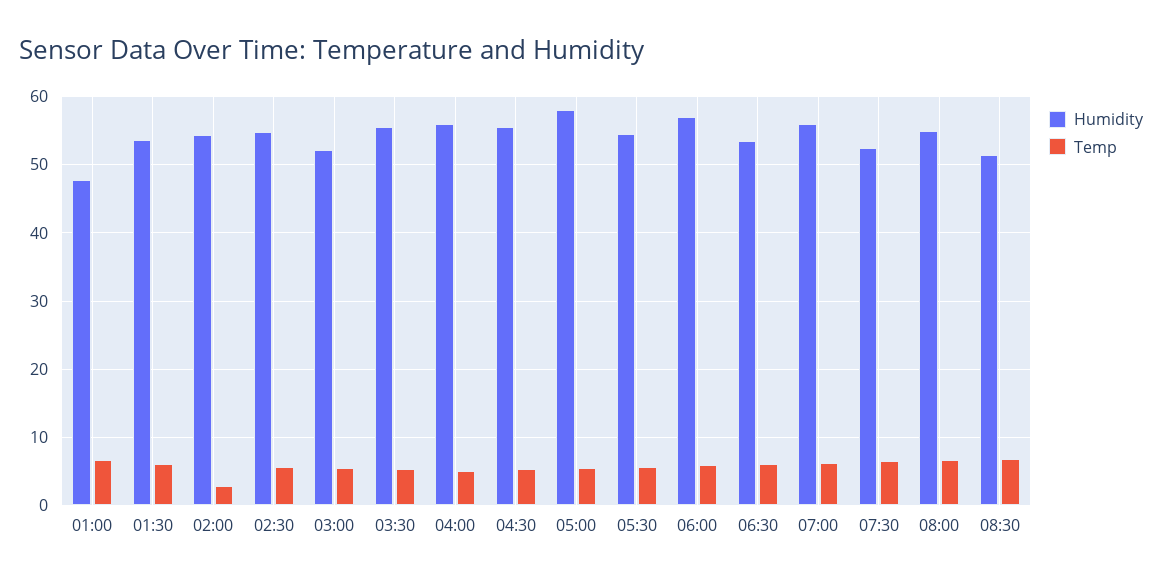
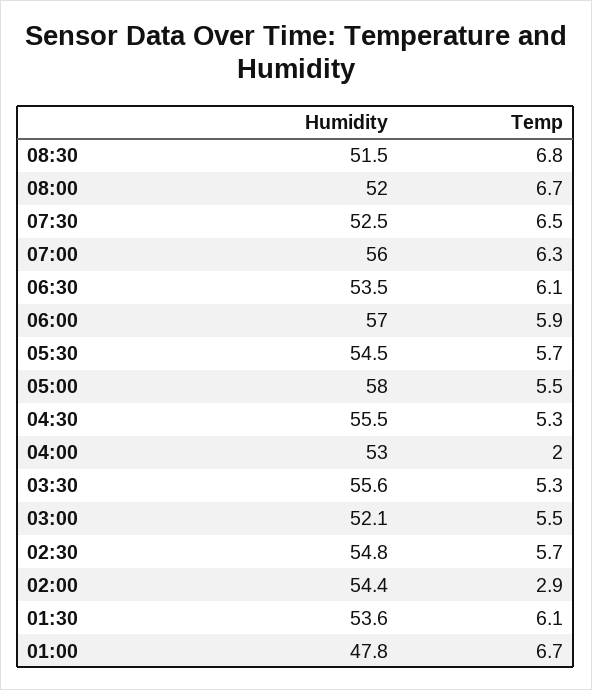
  {
    "Humidity": {
      "01:00": 47.8,
      "01:30": 53.6,
      "02:00": 54.4,
      "02:30": 54.8,
      "03:00": 52.1,
      "03:30": 55.6,
-     "04:00": 56,
+     "04:00": 53,
      "04:30": 55.5,
      "05:00": 58,
      "05:30": 54.5,
      "06:00": 57,
      "06:30": 53.5,
      "07:00": 56,
      "07:30": 52.5,
-     "08:00": 55,
+     "08:00": 52,
      "08:30": 51.5
    },
    "Temp": {
      "01:00": 6.7,
      "01:30": 6.1,
      "02:00": 2.9,
      "02:30": 5.7,
      "03:00": 5.5,
      "03:30": 5.3,
-     "04:00": 5,
+     "04:00": 2,
      "04:30": 5.3,
      "05:00": 5.5,
      "05:30": 5.7,
      "06:00": 5.9,
      "06:30": 6.1,
      "07:00": 6.3,
      "07:30": 6.5,
      "08:00": 6.7,
      "08:30": 6.8
    }
  }

